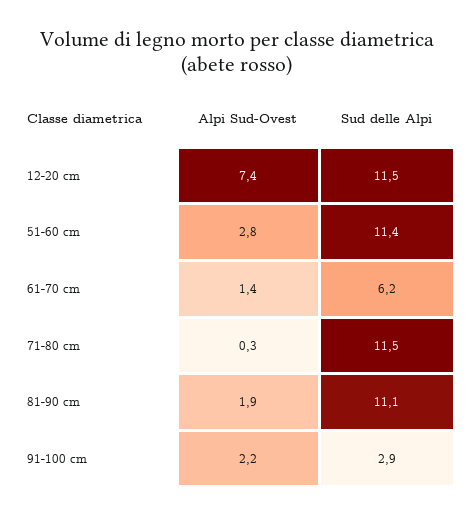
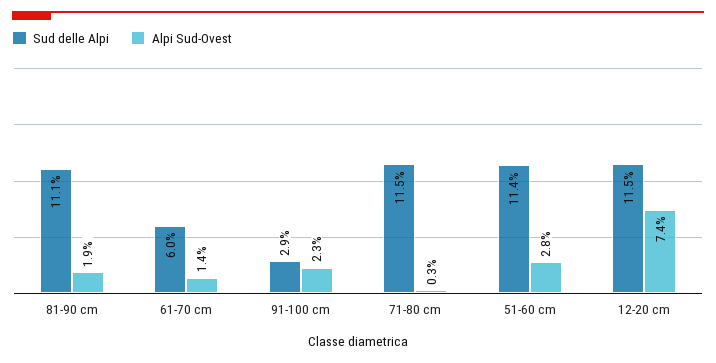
  {
    "Alpi Sud-Ovest": {
      "12-20 cm": 7.4,
      "51-60 cm": 2.8,
      "61-70 cm": 1.4,
      "71-80 cm": 0.3,
      "81-90 cm": 1.9,
-     "91-100 cm": 2.2
+     "91-100 cm": 2.3
    },
    "Sud delle Alpi": {
      "12-20 cm": 11.5,
      "51-60 cm": 11.4,
-     "61-70 cm": 6.2,
+     "61-70 cm": 6,
      "71-80 cm": 11.5,
      "81-90 cm": 11.1,
      "91-100 cm": 2.9
    }
  }

